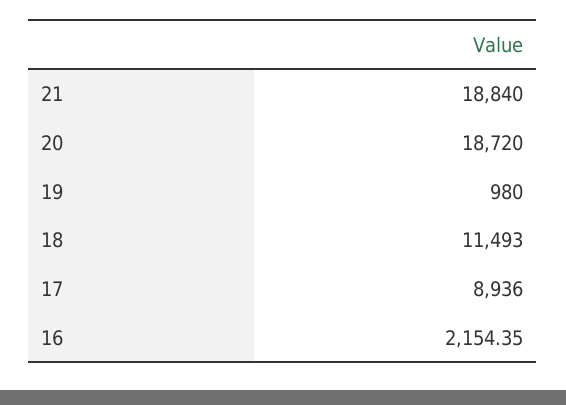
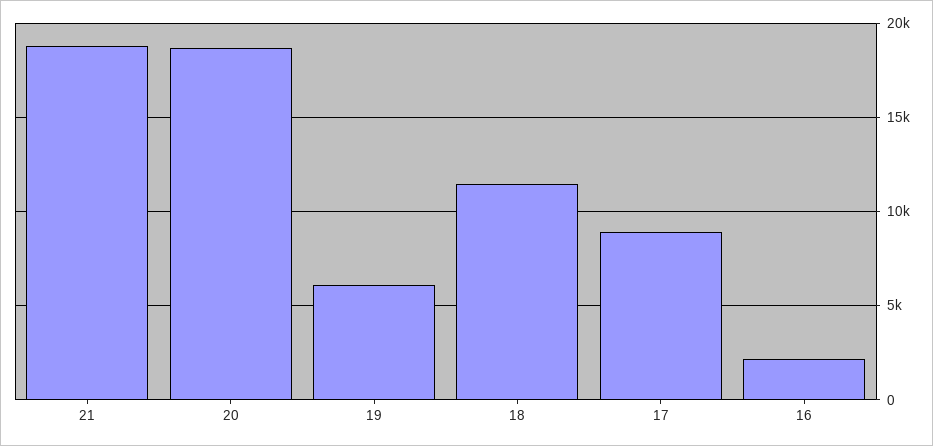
  {
    "21": 18840,
    "20": 18720,
-   "19": 980,
+   "19": 6000,
    "18": 11493,
    "17": 8936,
    "16": 2154.35
  }

